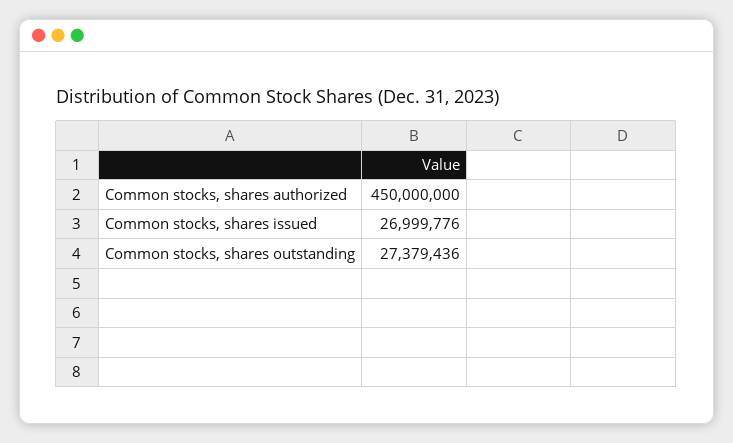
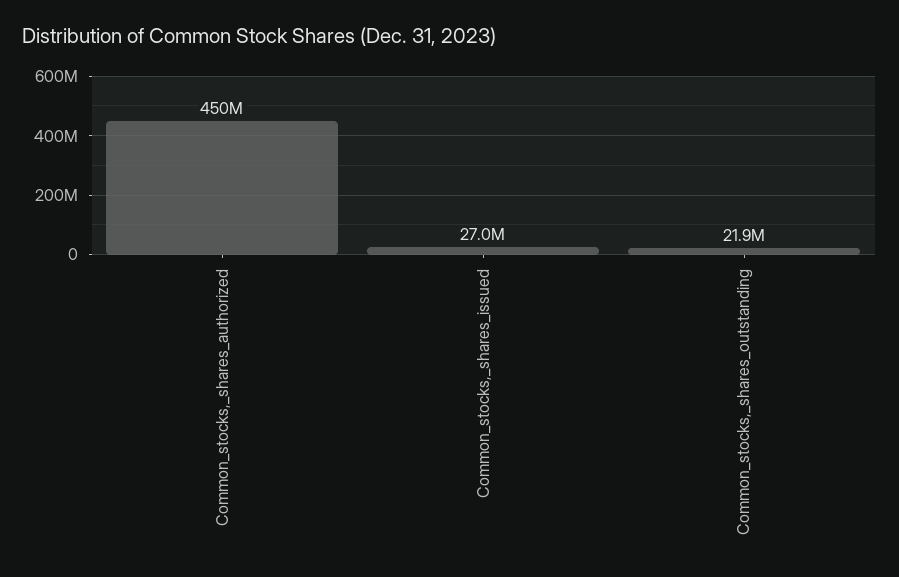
  {
    "Common stocks, shares authorized": 450000000,
    "Common stocks, shares issued": 26999776,
-   "Common stocks, shares outstanding": 27379436
+   "Common stocks, shares outstanding": 21900000
  }

